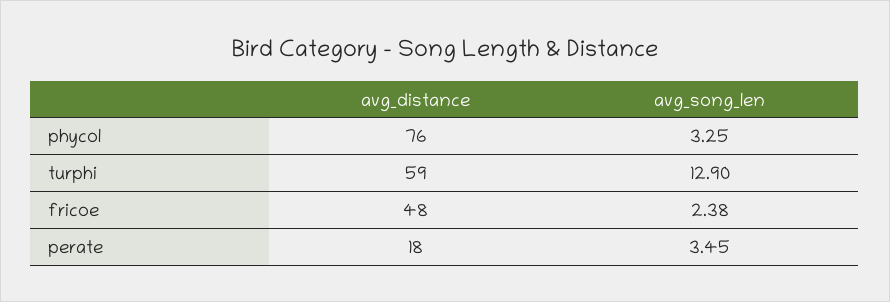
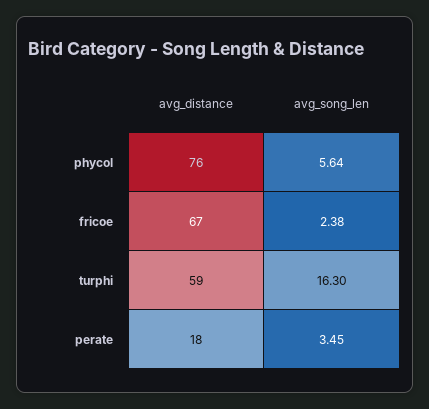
  {
    "avg_distance": {
      "phycol": 76,
      "turphi": 59,
-     "fricoe": 48,
+     "fricoe": 67,
      "perate": 18
    },
    "avg_song_len": {
-     "phycol": 3.25,
+     "phycol": 5.64,
-     "turphi": 12.9,
+     "turphi": 16.3,
      "fricoe": 2.38,
      "perate": 3.45
    }
  }

